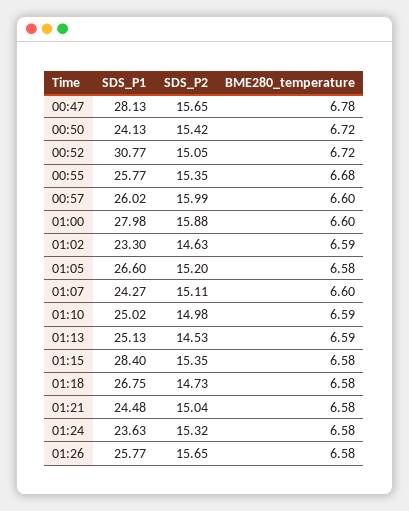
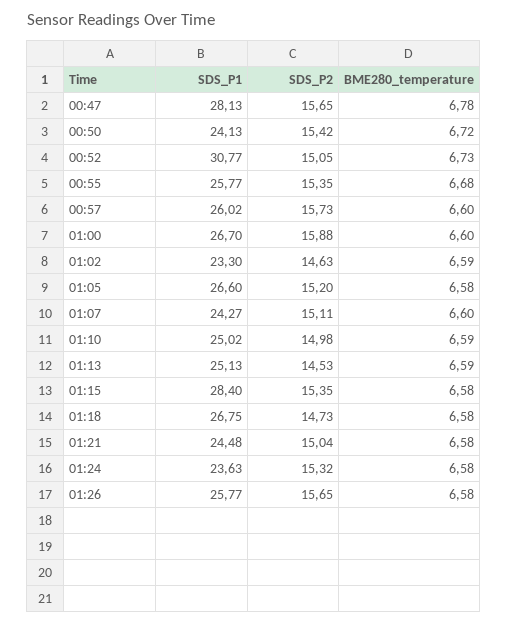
  {
    "SDS_P1": {
      "00:47": 28.13,
      "00:50": 24.13,
      "00:52": 30.77,
      "00:55": 25.77,
      "00:57": 26.02,
-     "01:00": 27.98,
+     "01:00": 26.7,
      "01:02": 23.3,
      "01:05": 26.6,
      "01:07": 24.27,
      "01:10": 25.02,
      "01:13": 25.13,
      "01:15": 28.4,
      "01:18": 26.75,
      "01:21": 24.48,
      "01:24": 23.63,
      "01:26": 25.77
    },
    "SDS_P2": {
      "00:47": 15.65,
      "00:50": 15.42,
      "00:52": 15.05,
      "00:55": 15.35,
-     "00:57": 15.99,
+     "00:57": 15.73,
      "01:00": 15.88,
      "01:02": 14.63,
      "01:05": 15.2,
      "01:07": 15.11,
      "01:10": 14.98,
      "01:13": 14.53,
      "01:15": 15.35,
      "01:18": 14.73,
      "01:21": 15.04,
      "01:24": 15.32,
      "01:26": 15.65
    },
    "BME280_temperature": {
      "00:47": 6.78,
      "00:50": 6.72,
-     "00:52": 6.72,
+     "00:52": 6.73,
      "00:55": 6.68,
      "00:57": 6.6,
      "01:00": 6.6,
      "01:02": 6.59,
      "01:05": 6.58,
      "01:07": 6.6,
      "01:10": 6.59,
      "01:13": 6.59,
      "01:15": 6.58,
      "01:18": 6.58,
      "01:21": 6.58,
      "01:24": 6.58,
      "01:26": 6.58
    }
  }

